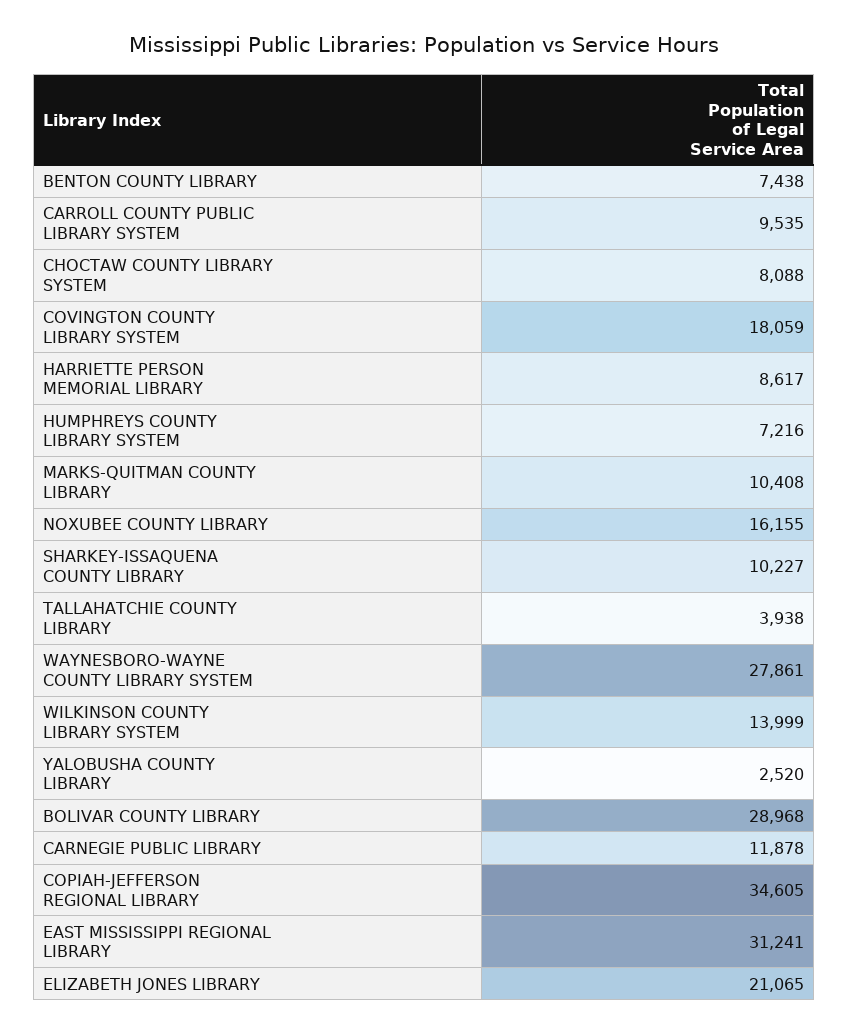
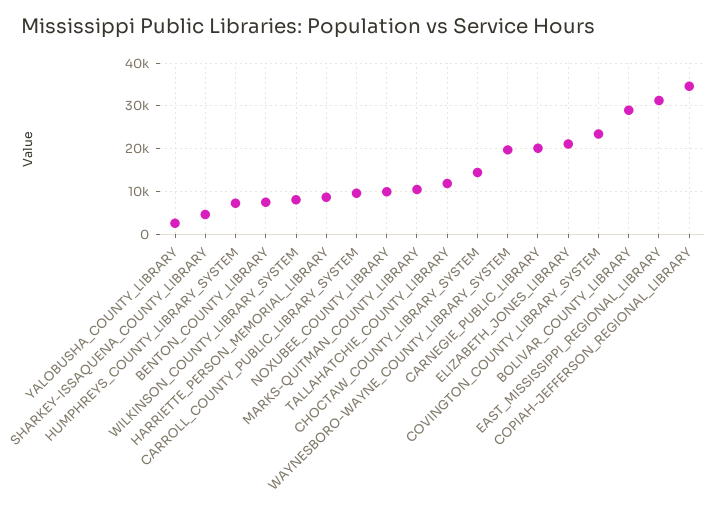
  {
    "BENTON COUNTY LIBRARY": 7438,
    "CARROLL COUNTY PUBLIC LIBRARY SYSTEM": 9535,
-   "CHOCTAW COUNTY LIBRARY SYSTEM": 8088,
+   "CHOCTAW COUNTY LIBRARY SYSTEM": 14000,
-   "COVINGTON COUNTY LIBRARY SYSTEM": 18059,
+   "COVINGTON COUNTY LIBRARY SYSTEM": 24000,
    "HARRIETTE PERSON MEMORIAL LIBRARY": 8617,
    "HUMPHREYS COUNTY LIBRARY SYSTEM": 7216,
    "MARKS-QUITMAN COUNTY LIBRARY": 10408,
-   "NOXUBEE COUNTY LIBRARY": 16155,
+   "NOXUBEE COUNTY LIBRARY": 10000,
-   "SHARKEY-ISSAQUENA COUNTY LIBRARY": 10227,
+   "SHARKEY-ISSAQUENA COUNTY LIBRARY": 4000,
-   "TALLAHATCHIE COUNTY LIBRARY": 3938,
+   "TALLAHATCHIE COUNTY LIBRARY": 12000,
-   "WAYNESBORO-WAYNE COUNTY LIBRARY SYSTEM": 27861,
+   "WAYNESBORO-WAYNE COUNTY LIBRARY SYSTEM": 20000,
-   "WILKINSON COUNTY LIBRARY SYSTEM": 13999,
+   "WILKINSON COUNTY LIBRARY SYSTEM": 8000,
    "YALOBUSHA COUNTY LIBRARY": 2520,
    "BOLIVAR COUNTY LIBRARY": 28968,
-   "CARNEGIE PUBLIC LIBRARY": 11878,
+   "CARNEGIE PUBLIC LIBRARY": 20000,
    "COPIAH-JEFFERSON REGIONAL LIBRARY": 34605,
    "EAST MISSISSIPPI REGIONAL LIBRARY": 31241,
    "ELIZABETH JONES LIBRARY": 21065
  }

